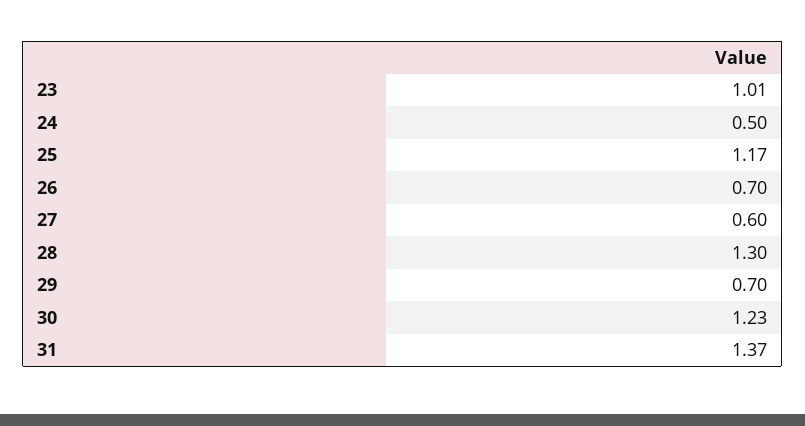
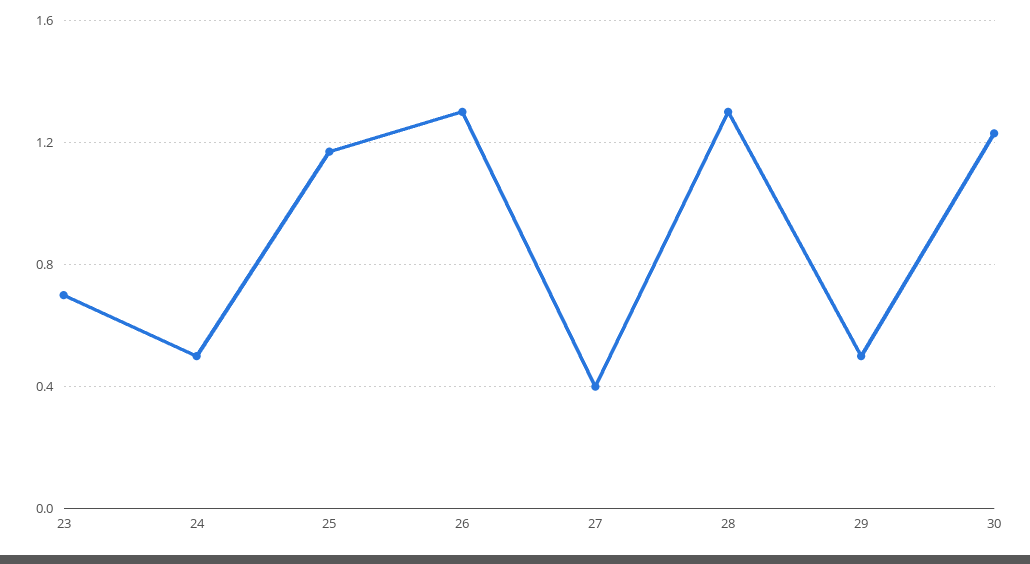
  {
-   "23": 1.01,
+   "23": 0.7,
    "24": 0.5,
    "25": 1.17,
-   "26": 0.7,
+   "26": 1.3,
-   "27": 0.6,
+   "27": 0.4,
    "28": 1.3,
-   "29": 0.7,
+   "29": 0.5,
-   "30": 1.23,
+   "30": 1.23
-   "31": 1.37
  }

